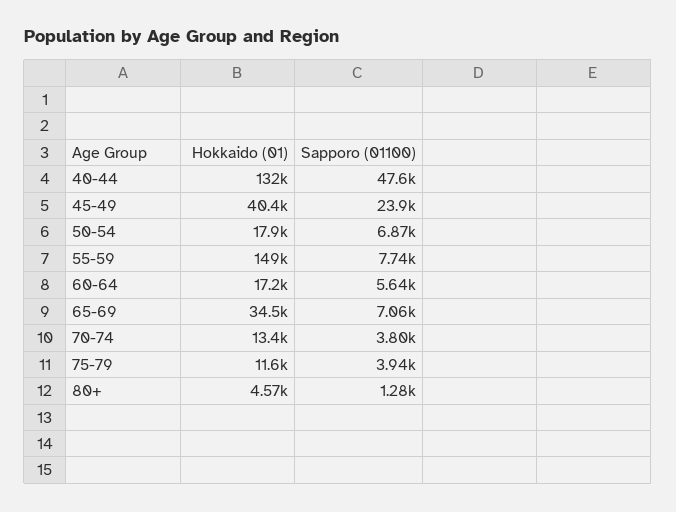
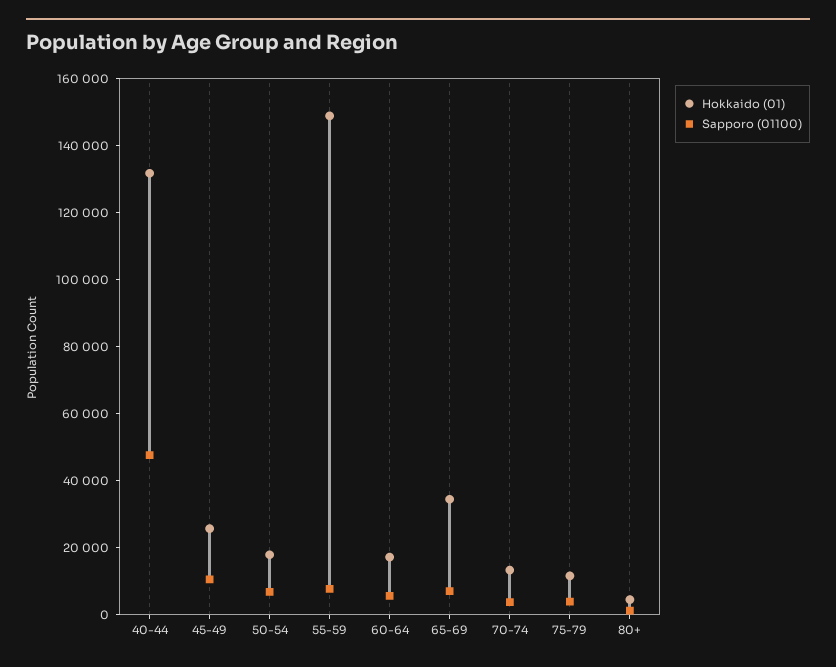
  {
    "Hokkaido (01)": {
      "40-44": 132000,
-     "45-49": 40400,
+     "45-49": 25000,
      "50-54": 17900,
      "55-59": 149000,
      "60-64": 17200,
      "65-69": 34500,
      "70-74": 13400,
      "75-79": 11600,
      "80+": 4570
    },
    "Sapporo (01100)": {
      "40-44": 47600,
-     "45-49": 23900,
+     "45-49": 10000,
      "50-54": 6870,
      "55-59": 7740,
      "60-64": 5640,
      "65-69": 7060,
      "70-74": 3800,
      "75-79": 3940,
      "80+": 1280
    }
  }

